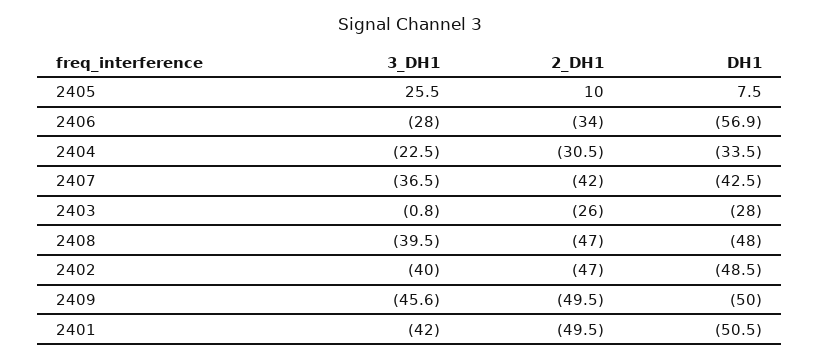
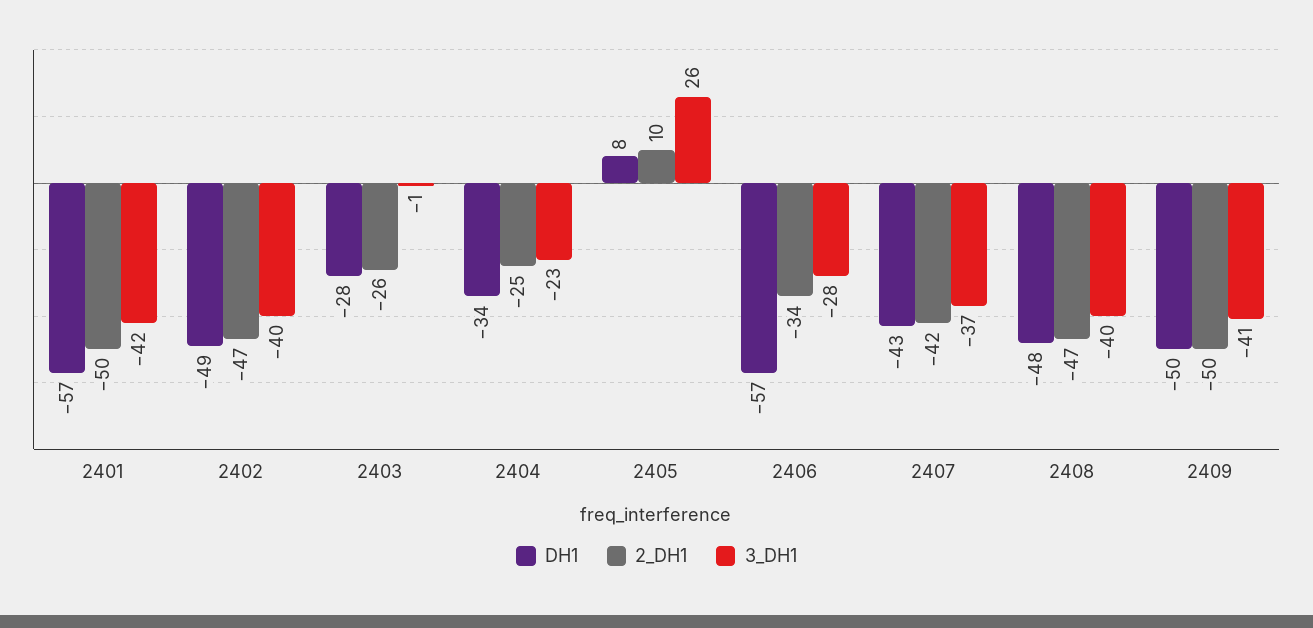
  {
    "3_DH1": {
      "2405": 25.5,
      "2406": -28,
      "2404": -22.5,
      "2407": -36.5,
      "2403": -0.8,
      "2408": -39.5,
      "2402": -40,
-     "2409": -45.6,
+     "2409": -41,
      "2401": -42
    },
    "2_DH1": {
      "2405": 10,
      "2406": -34,
-     "2404": -30.5,
+     "2404": -25,
      "2407": -42,
      "2403": -26,
      "2408": -47,
      "2402": -47,
      "2409": -49.5,
      "2401": -49.5
    },
    "DH1": {
      "2405": 7.5,
      "2406": -56.9,
      "2404": -33.5,
      "2407": -42.5,
      "2403": -28,
      "2408": -48,
      "2402": -48.5,
      "2409": -50,
-     "2401": -50.5
+     "2401": -57
    }
  }

